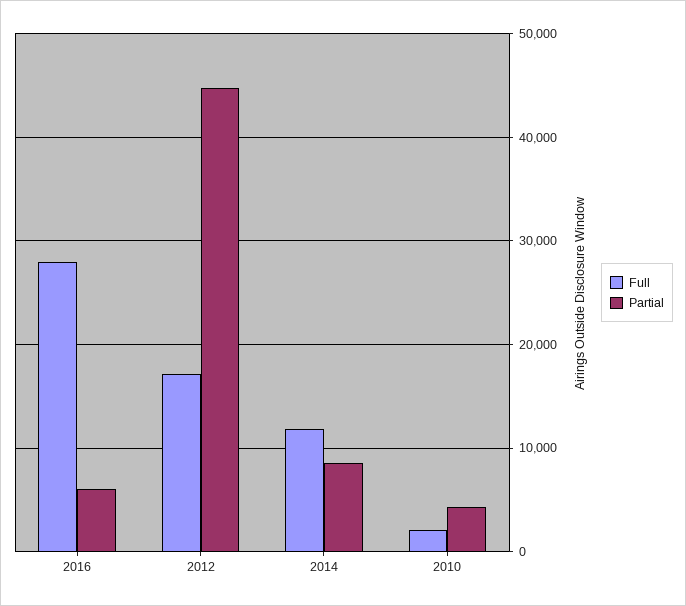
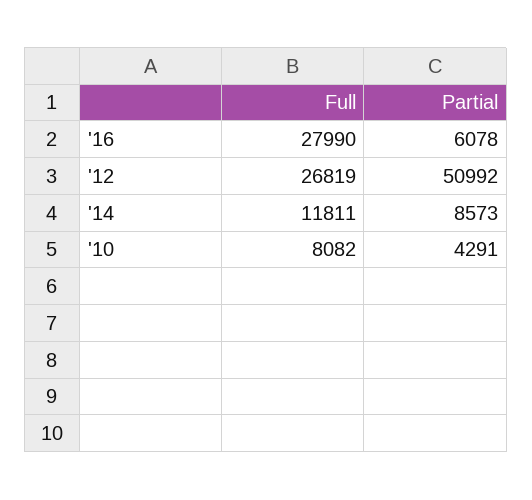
  {
    "Full": {
      "2016": 27990,
-     "2012": 17000,
+     "2012": 26819,
      "2014": 11811,
-     "2010": 2000
+     "2010": 8082
    },
    "Partial": {
      "2016": 6078,
-     "2012": 45000,
+     "2012": 50992,
      "2014": 8573,
      "2010": 4291
    }
  }

